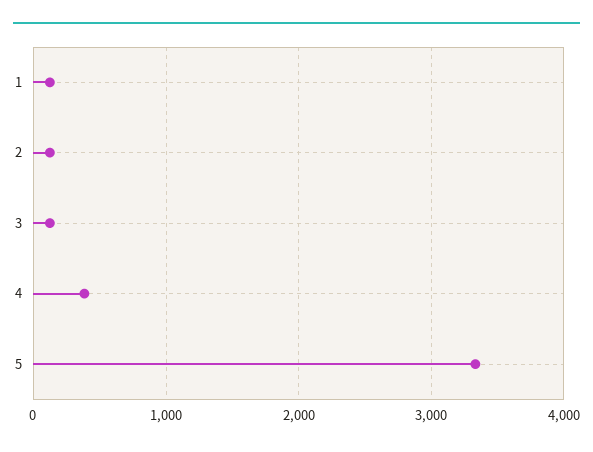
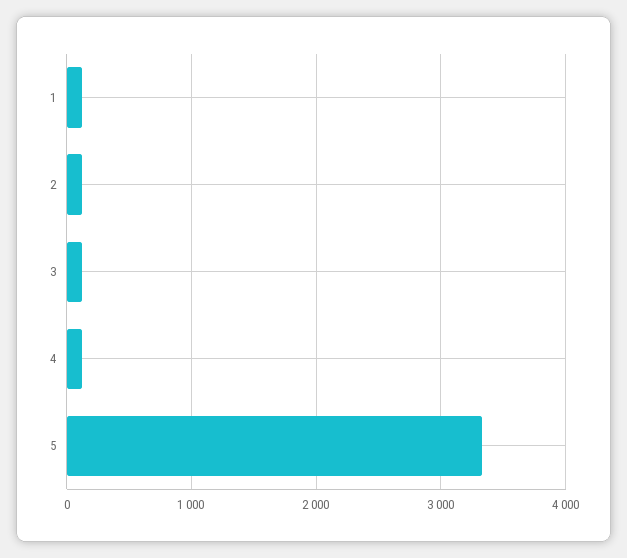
  {
    "1": 100,
    "2": 100,
    "3": 100,
-   "4": 400,
+   "4": 100,
    "5": 3300
  }

